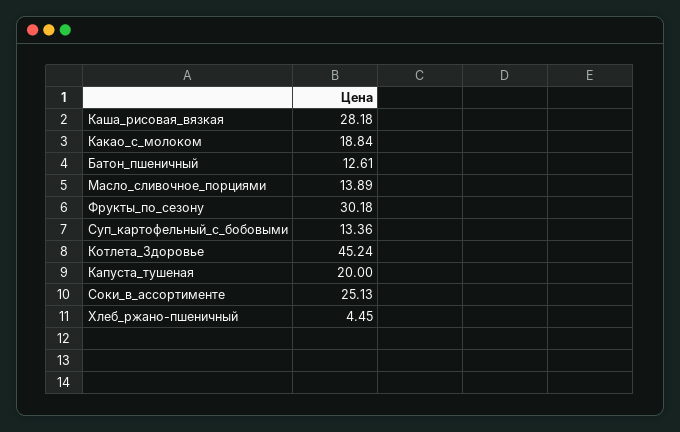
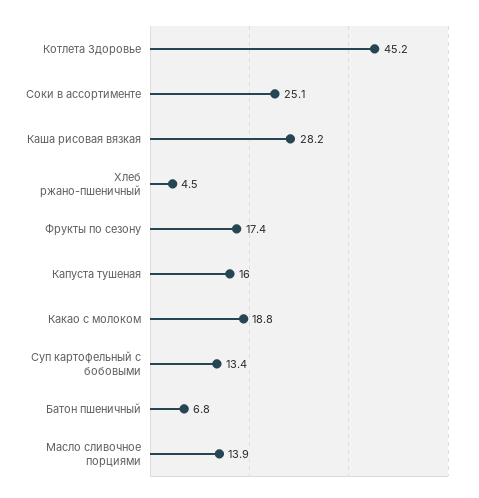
  {
    "Каша_рисовая_вязкая": 28.18,
    "Какао_с_молоком": 18.84,
-   "Батон_пшеничный": 12.61,
+   "Батон_пшеничный": 6.8,
    "Масло_сливочное_порциями": 13.89,
-   "Фрукты_по_сезону": 30.18,
+   "Фрукты_по_сезону": 17.4,
    "Суп_картофельный_с_бобовыми": 13.36,
    "Котлета_Здоровье": 45.24,
-   "Капуста_тушеная": 20,
+   "Капуста_тушеная": 16,
    "Соки_в_ассортименте": 25.13,
    "Хлеб_ржано-пшеничный": 4.45
  }

